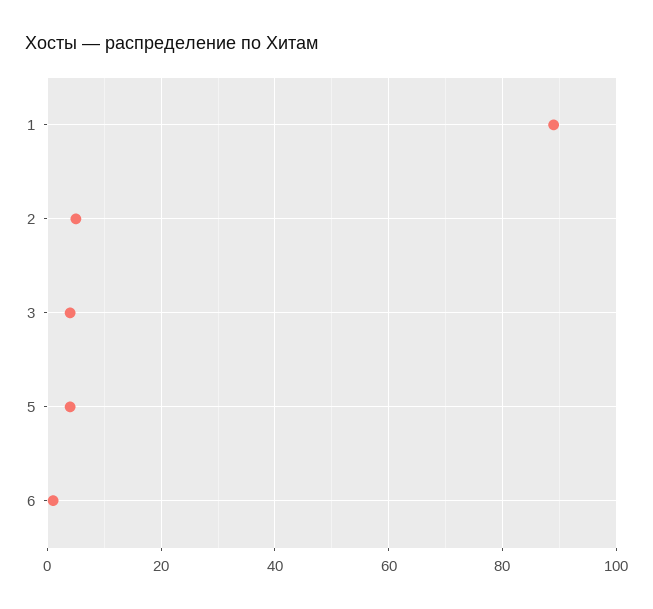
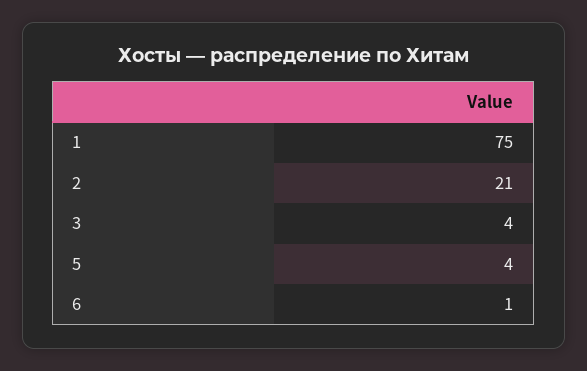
  {
-   "1": 90,
+   "1": 75,
-   "2": 5,
+   "2": 21,
    "3": 4,
    "5": 4,
    "6": 1
  }

